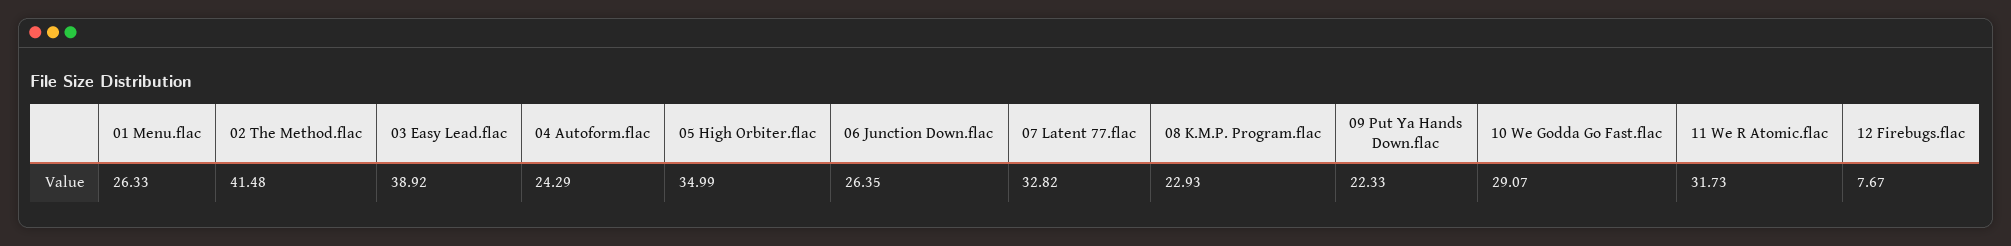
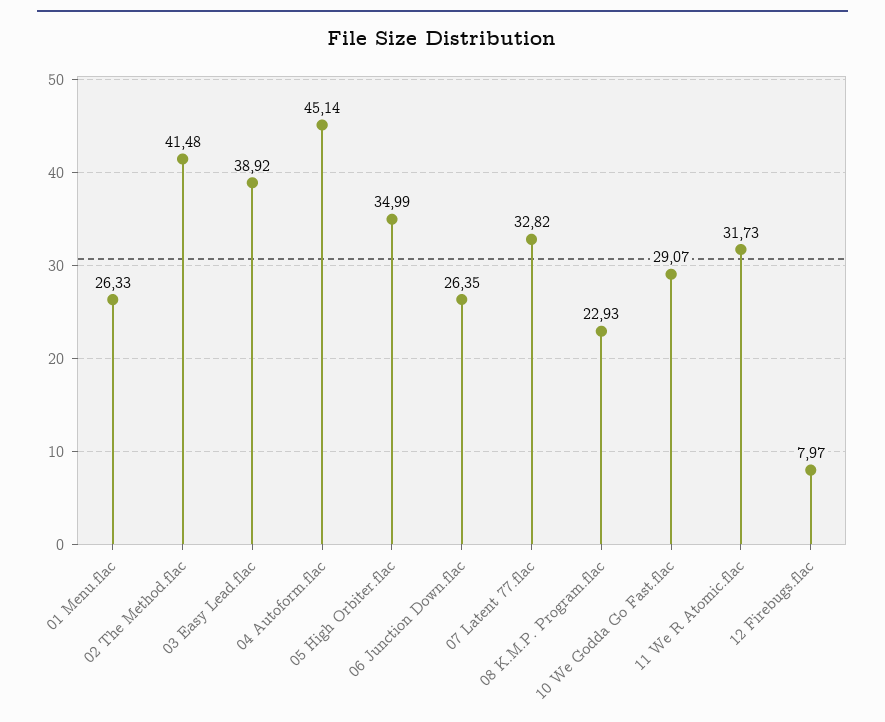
  {
    "01 Menu.flac": 26.33,
    "02 The Method.flac": 41.48,
    "03 Easy Lead.flac": 38.92,
-   "04 Autoform.flac": 24.29,
+   "04 Autoform.flac": 45.14,
    "05 High Orbiter.flac": 34.99,
    "06 Junction Down.flac": 26.35,
    "07 Latent 77.flac": 32.82,
    "08 K.M.P. Program.flac": 22.93,
-   "09 Put Ya Hands Down.flac": 22.33,
    "10 We Godda Go Fast.flac": 29.07,
    "11 We R Atomic.flac": 31.73,
-   "12 Firebugs.flac": 7.67
+   "12 Firebugs.flac": 7.97
  }

